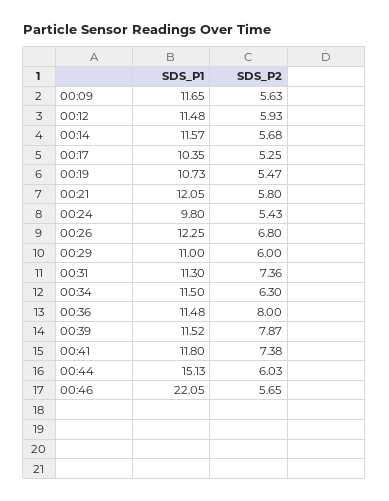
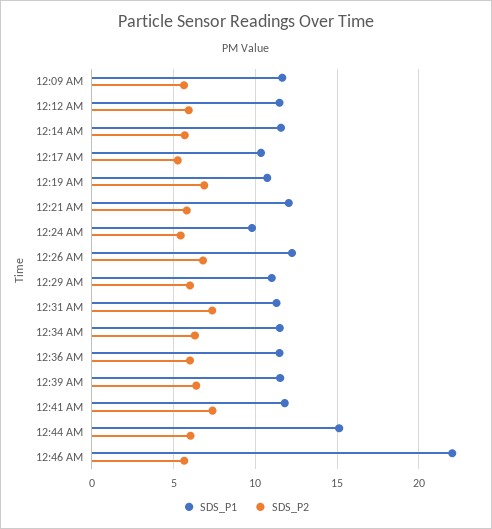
  {
    "SDS_P1": {
      "00:09": 11.65,
      "00:12": 11.48,
      "00:14": 11.57,
      "00:17": 10.35,
      "00:19": 10.73,
      "00:21": 12.05,
      "00:24": 9.8,
      "00:26": 12.25,
      "00:29": 11,
      "00:31": 11.3,
      "00:34": 11.5,
      "00:36": 11.48,
      "00:39": 11.52,
      "00:41": 11.8,
      "00:44": 15.13,
      "00:46": 22.05
    },
    "SDS_P2": {
      "00:09": 5.63,
      "00:12": 5.93,
      "00:14": 5.68,
      "00:17": 5.25,
-     "00:19": 5.47,
+     "00:19": 7,
      "00:21": 5.8,
      "00:24": 5.43,
      "00:26": 6.8,
      "00:29": 6,
      "00:31": 7.36,
      "00:34": 6.3,
-     "00:36": 8,
+     "00:36": 6,
-     "00:39": 7.87,
+     "00:39": 6.5,
      "00:41": 7.38,
      "00:44": 6.03,
      "00:46": 5.65
    }
  }

